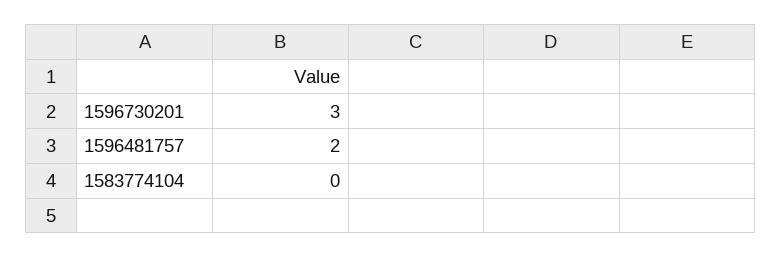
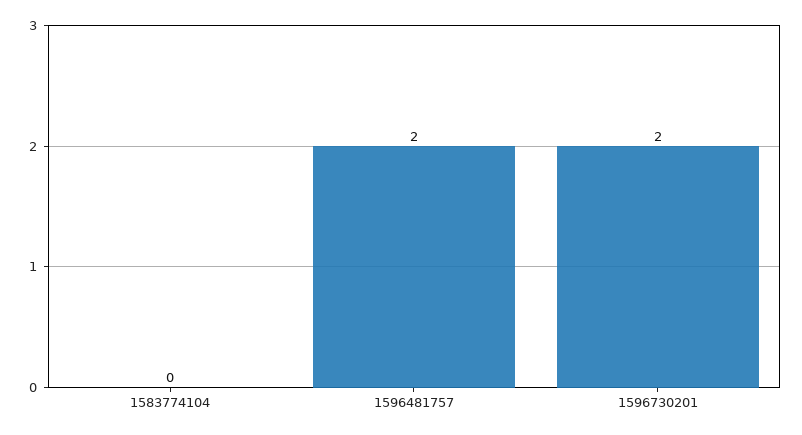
  {
-   "1596730201": 3,
+   "1596730201": 2,
    "1596481757": 2,
    "1583774104": 0
  }

